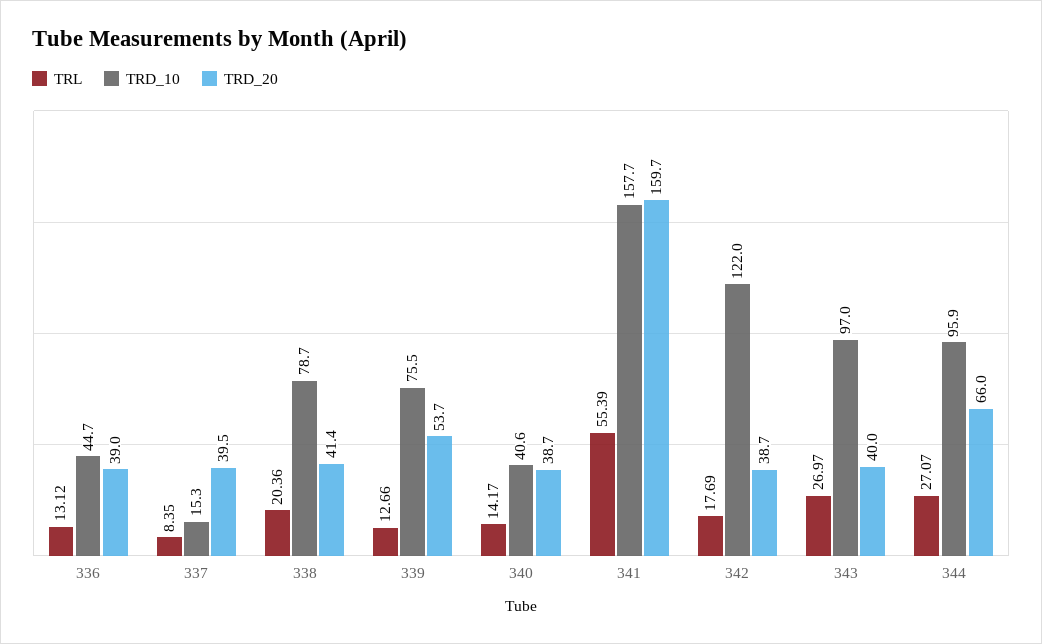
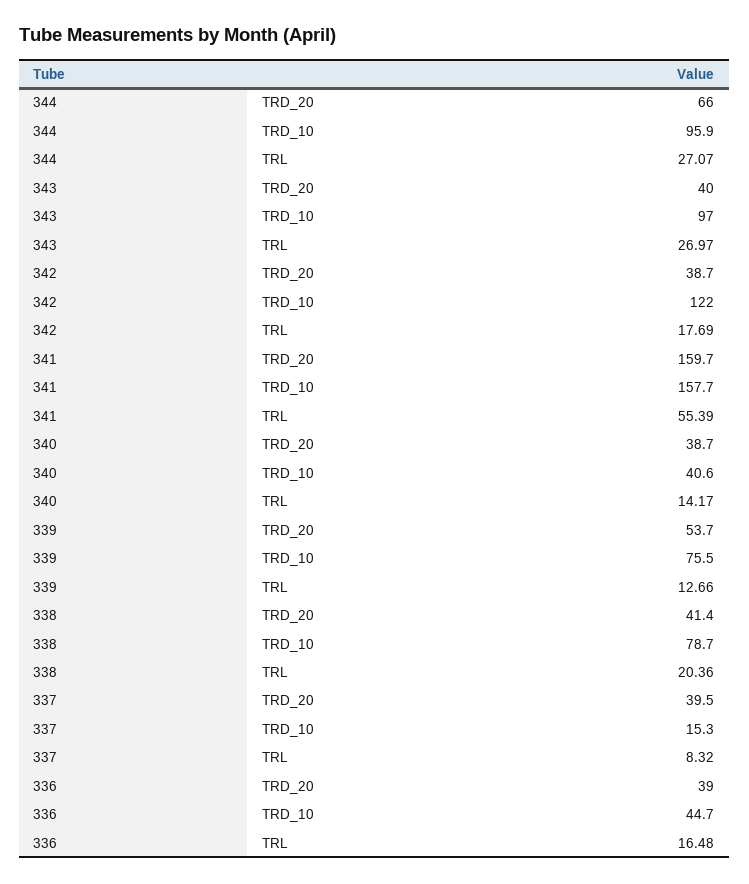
  {
    "TRL": {
-     "336": 13.12,
+     "336": 16.48,
-     "337": 8.35,
+     "337": 8.32,
      "338": 20.36,
      "339": 12.66,
      "340": 14.17,
      "341": 55.39,
      "342": 17.69,
      "343": 26.97,
      "344": 27.07
    },
    "TRD_10": {
      "336": 44.7,
      "337": 15.3,
      "338": 78.7,
      "339": 75.5,
      "340": 40.6,
      "341": 157.7,
      "342": 122,
      "343": 97,
      "344": 95.9
    },
    "TRD_20": {
      "336": 39,
      "337": 39.5,
      "338": 41.4,
      "339": 53.7,
      "340": 38.7,
      "341": 159.7,
      "342": 38.7,
      "343": 40,
      "344": 66
    }
  }

